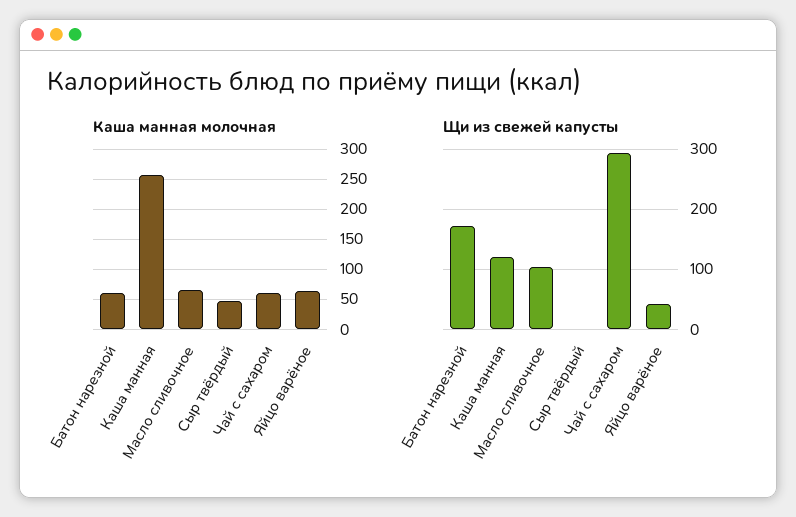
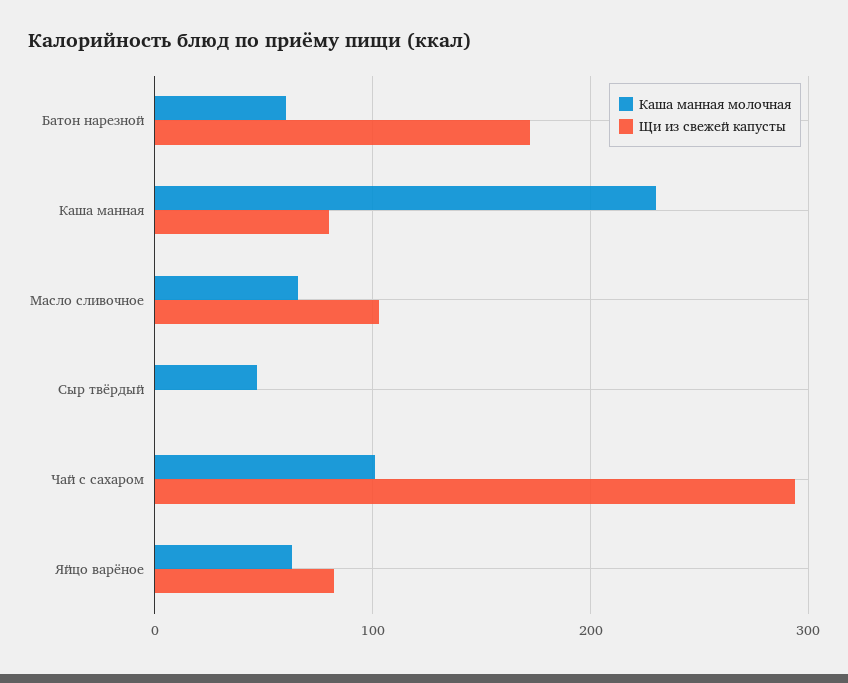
  {
    "Каша манная молочная": {
      "Батон нарезной": 60,
-     "Каша манная": 260,
+     "Каша манная": 230,
      "Масло сливочное": 70,
      "Сыр твёрдый": 50,
-     "Чай с сахаром": 60,
+     "Чай с сахаром": 100,
      "Яйцо варёное": 60
    },
    "Щи из свежей капусты": {
      "Батон нарезной": 170,
-     "Каша манная": 120,
+     "Каша манная": 80,
      "Масло сливочное": 100,
      "Сыр твёрдый": 0,
      "Чай с сахаром": 290,
-     "Яйцо варёное": 40
+     "Яйцо варёное": 80
    }
  }

